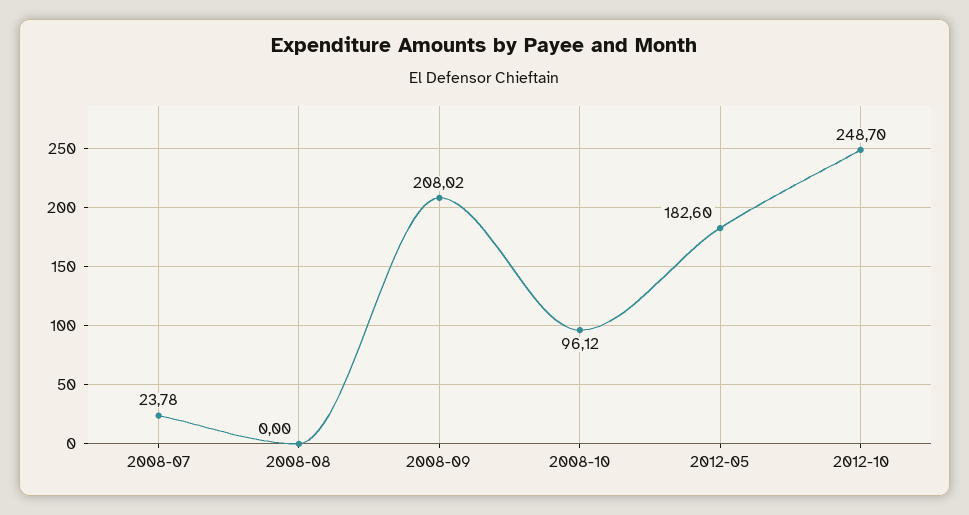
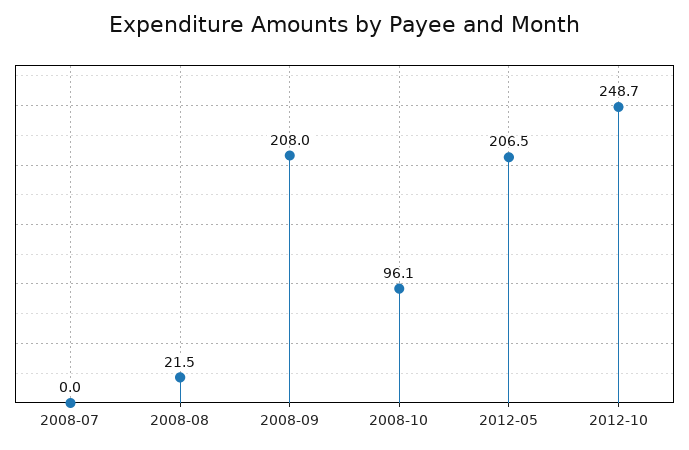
  {
-   "2008-07": 23.78,
+   "2008-07": 0,
-   "2008-08": 0,
+   "2008-08": 21.5,
    "2008-09": 208.02,
    "2008-10": 96.12,
-   "2012-05": 182.6,
+   "2012-05": 206.5,
    "2012-10": 248.7
  }

